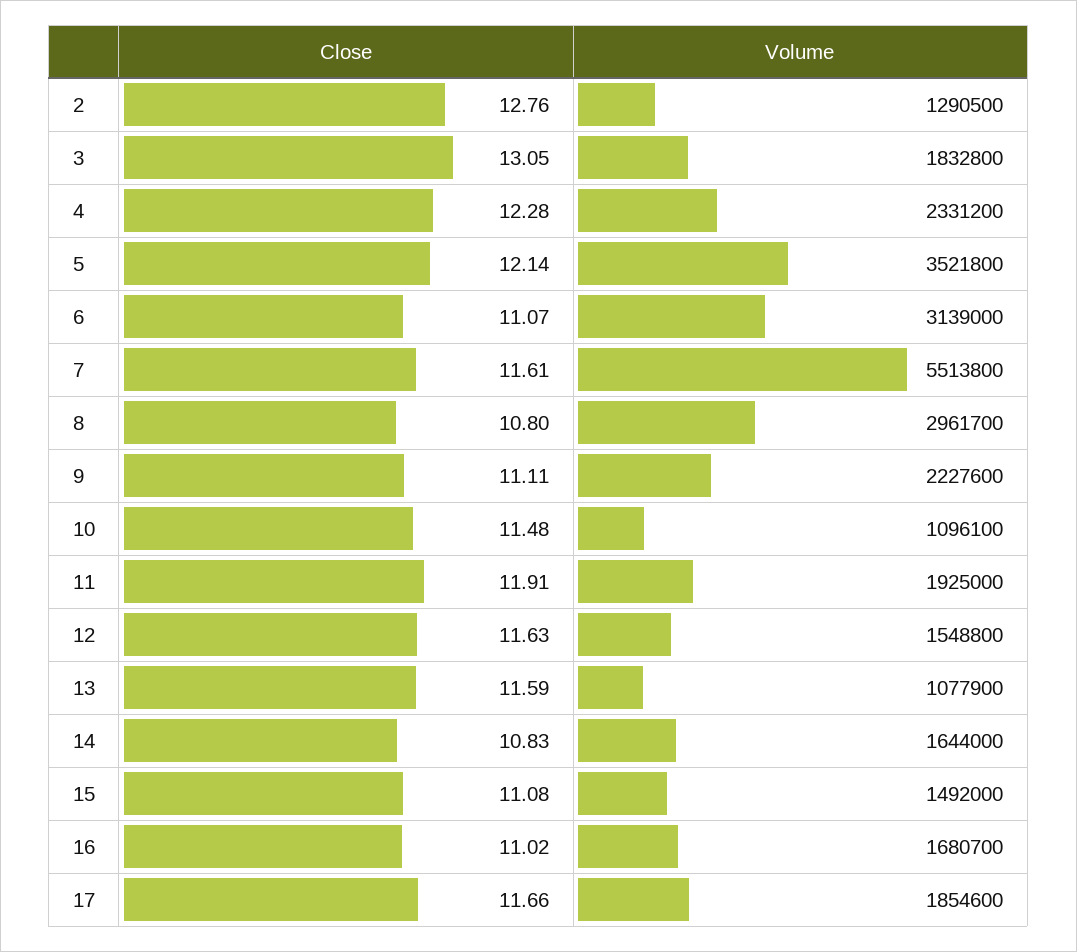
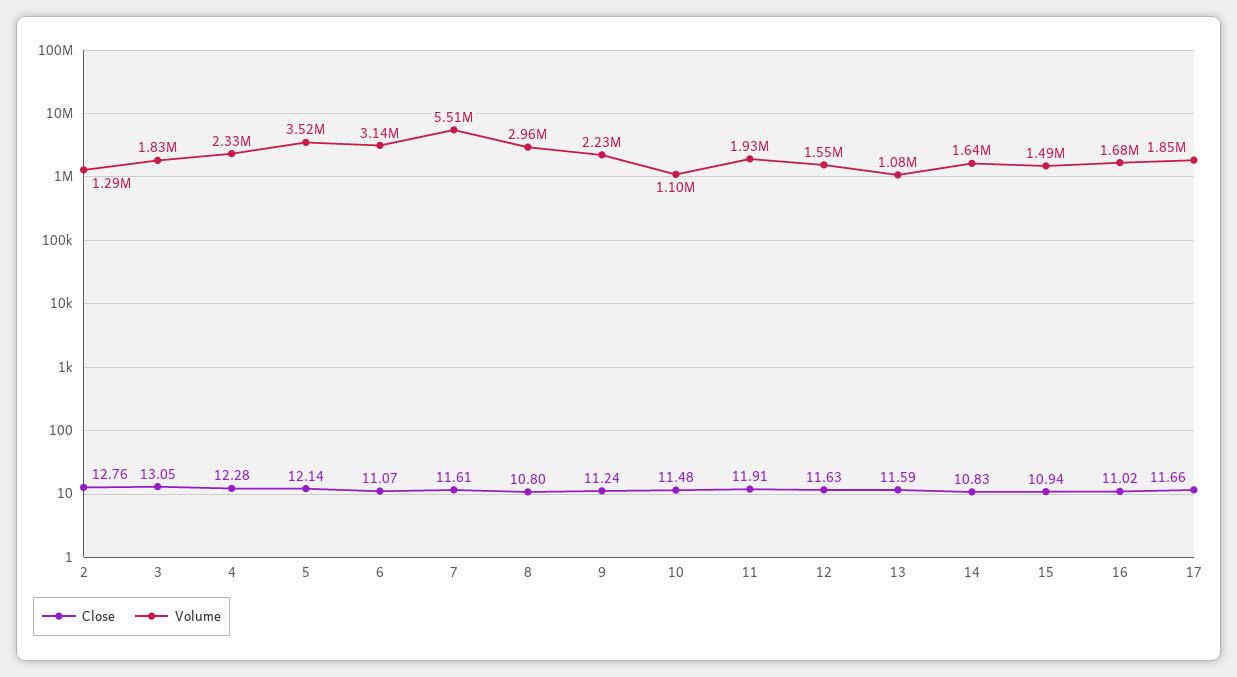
  {
    "Close": {
      "2": 12.76,
      "3": 13.05,
      "4": 12.28,
      "5": 12.14,
      "6": 11.07,
      "7": 11.61,
      "8": 10.8,
-     "9": 11.11,
+     "9": 11.24,
      "10": 11.48,
      "11": 11.91,
      "12": 11.63,
      "13": 11.59,
      "14": 10.83,
-     "15": 11.08,
+     "15": 10.94,
      "16": 11.02,
      "17": 11.66
    },
    "Volume": {
      "2": 1290500,
      "3": 1832800,
      "4": 2331200,
      "5": 3521800,
      "6": 3139000,
      "7": 5513800,
      "8": 2961700,
      "9": 2227600,
      "10": 1096100,
      "11": 1925000,
      "12": 1548800,
      "13": 1077900,
      "14": 1644000,
      "15": 1492000,
      "16": 1680700,
      "17": 1854600
    }
  }

